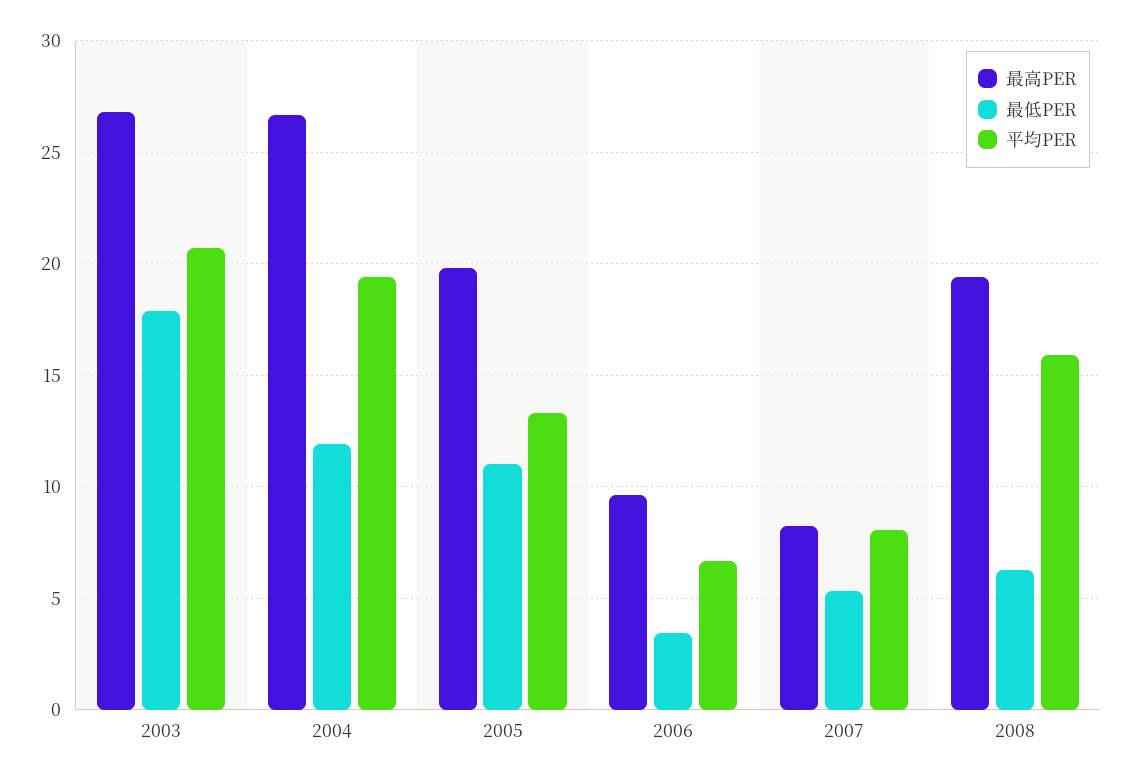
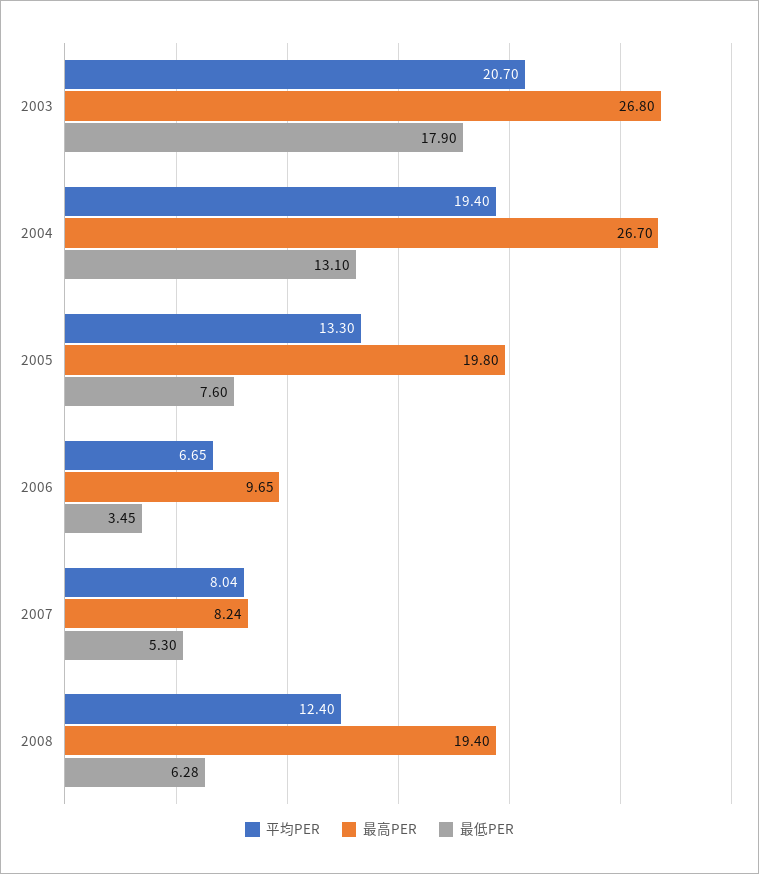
  {
    "最高PER": {
      "2003": 26.8,
      "2004": 26.7,
      "2005": 19.8,
      "2006": 9.65,
      "2007": 8.24,
      "2008": 19.4
    },
    "最低PER": {
      "2003": 17.9,
-     "2004": 12,
+     "2004": 13.1,
-     "2005": 11,
+     "2005": 7.6,
      "2006": 3.45,
      "2007": 5.3,
      "2008": 6.28
    },
    "平均PER": {
      "2003": 20.7,
      "2004": 19.4,
      "2005": 13.3,
      "2006": 6.65,
      "2007": 8.04,
-     "2008": 16
+     "2008": 12.4
    }
  }

